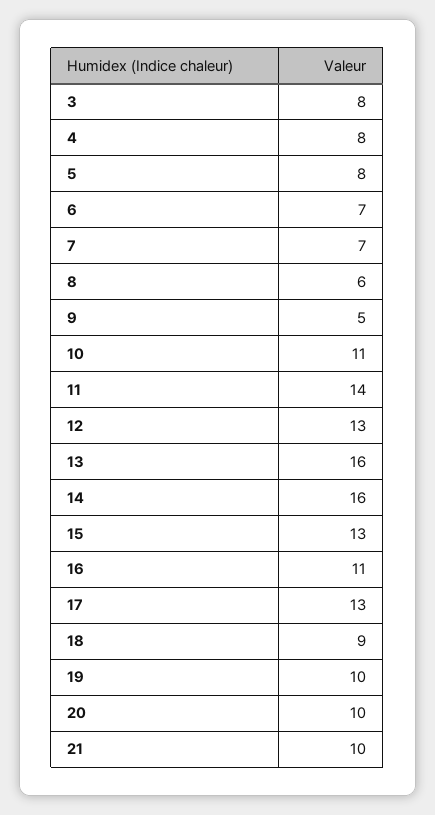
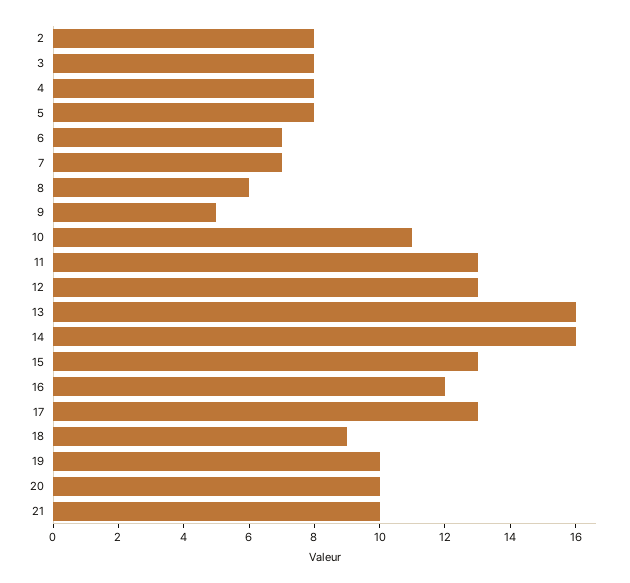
  {
    "3": 8,
    "4": 8,
    "5": 8,
    "6": 7,
    "7": 7,
    "8": 6,
    "9": 5,
    "10": 11,
-   "11": 14,
+   "11": 13,
    "12": 13,
    "13": 16,
    "14": 16,
    "15": 13,
-   "16": 11,
+   "16": 12,
    "17": 13,
    "18": 9,
    "19": 10,
    "20": 10,
-   "21": 10
+   "21": 10,
+   "2": 8
  }

